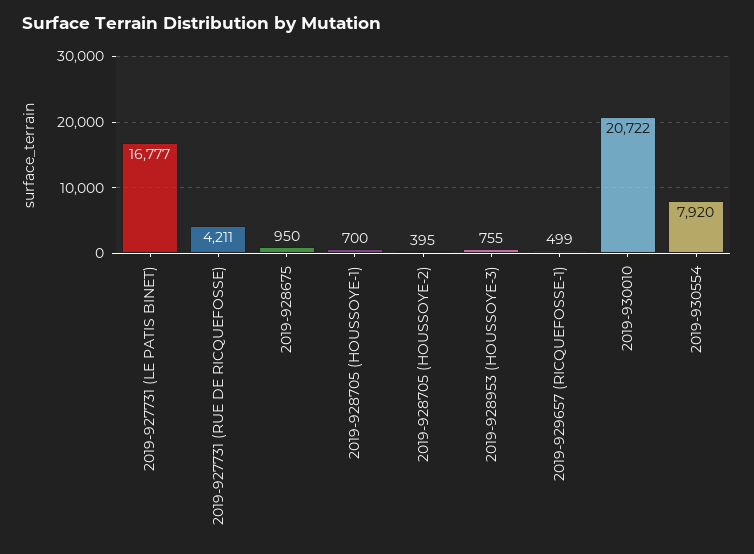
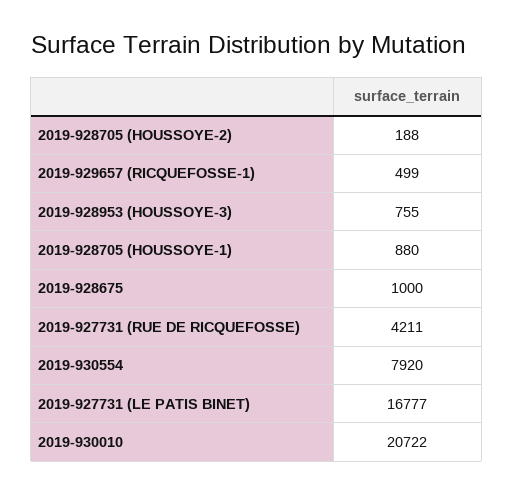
  {
    "2019-927731 (LE PATIS BINET)": 16777,
    "2019-927731 (RUE DE RICQUEFOSSE)": 4211,
-   "2019-928675": 950,
+   "2019-928675": 1000,
-   "2019-928705 (HOUSSOYE-1)": 700,
+   "2019-928705 (HOUSSOYE-1)": 880,
-   "2019-928705 (HOUSSOYE-2)": 395,
+   "2019-928705 (HOUSSOYE-2)": 188,
    "2019-928953 (HOUSSOYE-3)": 755,
    "2019-929657 (RICQUEFOSSE-1)": 499,
    "2019-930010": 20722,
    "2019-930554": 7920
  }

